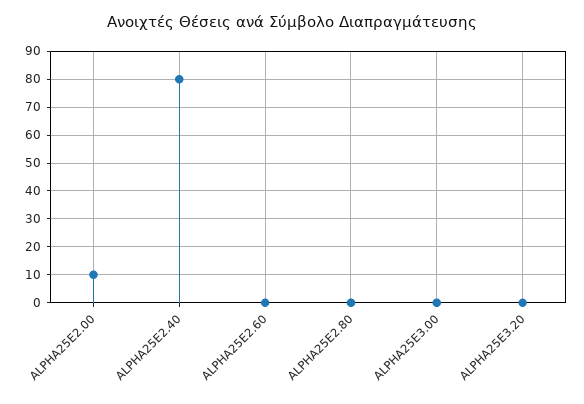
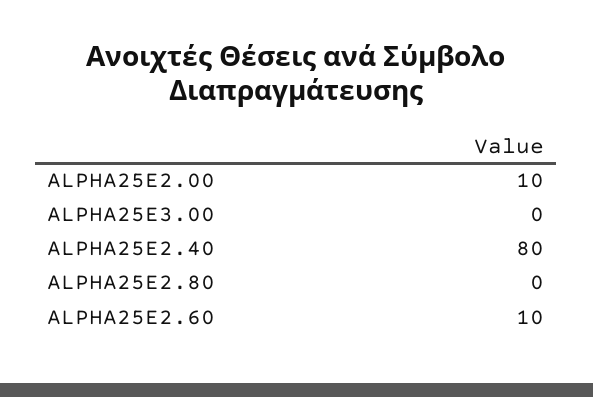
  {
    "ALPHA25E2.00": 10,
    "ALPHA25E2.40": 80,
-   "ALPHA25E2.60": 0,
+   "ALPHA25E2.60": 10,
    "ALPHA25E2.80": 0,
-   "ALPHA25E3.00": 0,
+   "ALPHA25E3.00": 0
-   "ALPHA25E3.20": 0
  }

